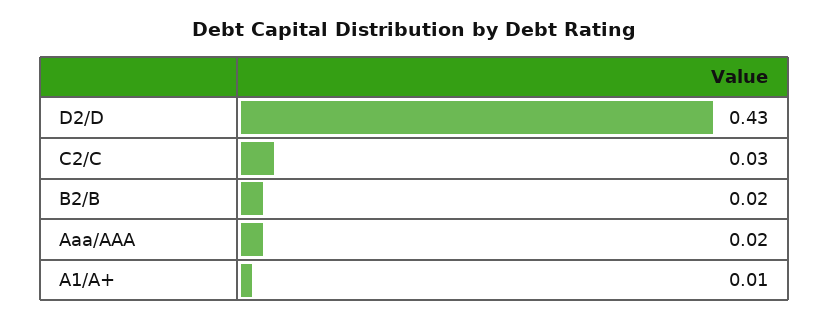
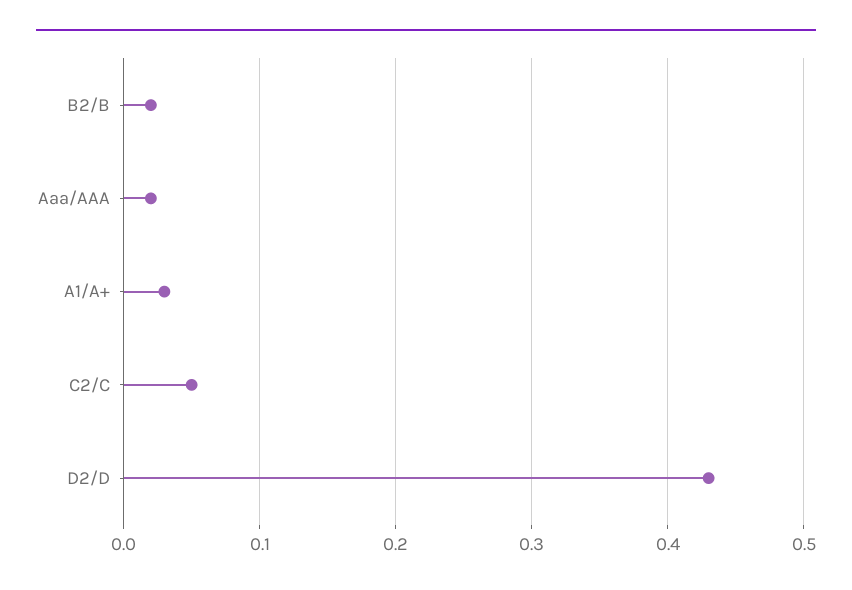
  {
    "D2/D": 0.43,
-   "C2/C": 0.03,
+   "C2/C": 0.05,
    "B2/B": 0.02,
    "Aaa/AAA": 0.02,
-   "A1/A+": 0.01
+   "A1/A+": 0.03
  }

